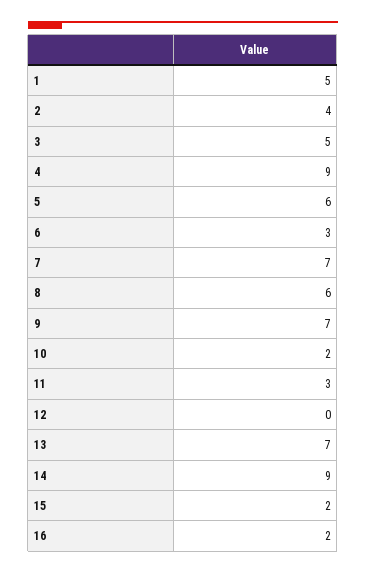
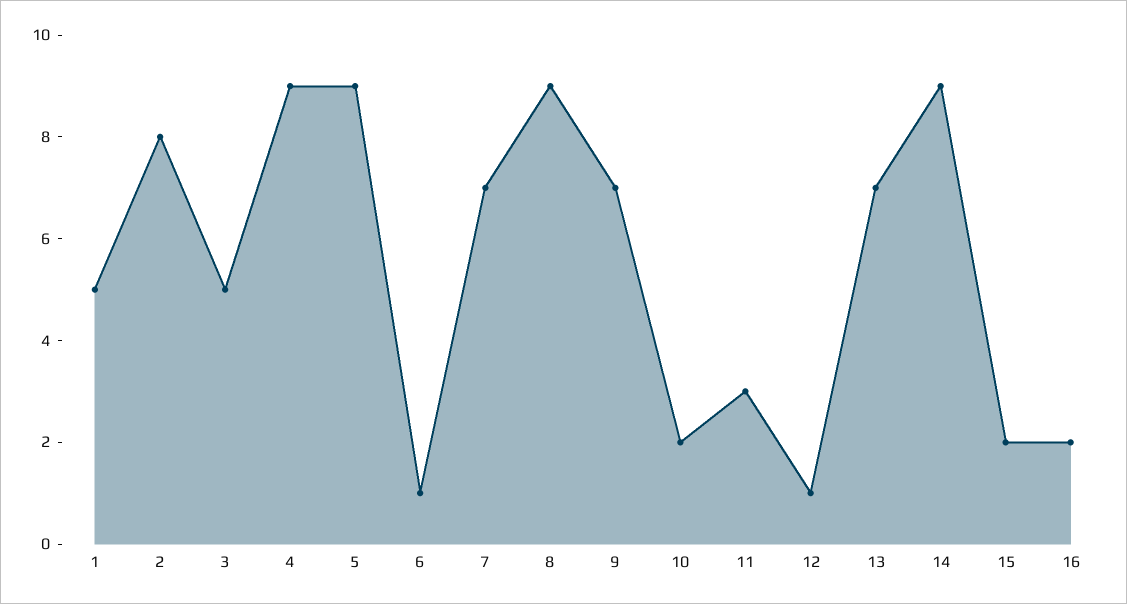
  {
    "1": 5,
-   "2": 4,
+   "2": 8,
    "3": 5,
    "4": 9,
-   "5": 6,
+   "5": 9,
-   "6": 3,
+   "6": 1,
    "7": 7,
-   "8": 6,
+   "8": 9,
    "9": 7,
    "10": 2,
    "11": 3,
-   "12": 0,
+   "12": 1,
    "13": 7,
    "14": 9,
    "15": 2,
    "16": 2
  }

